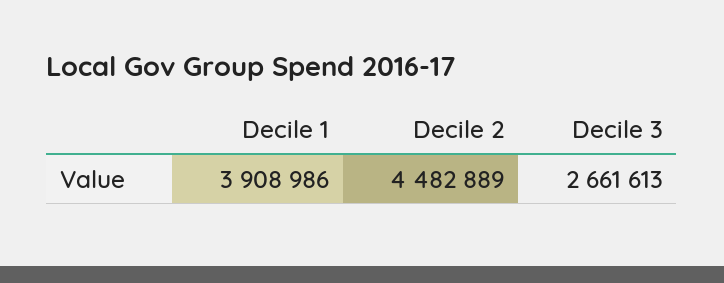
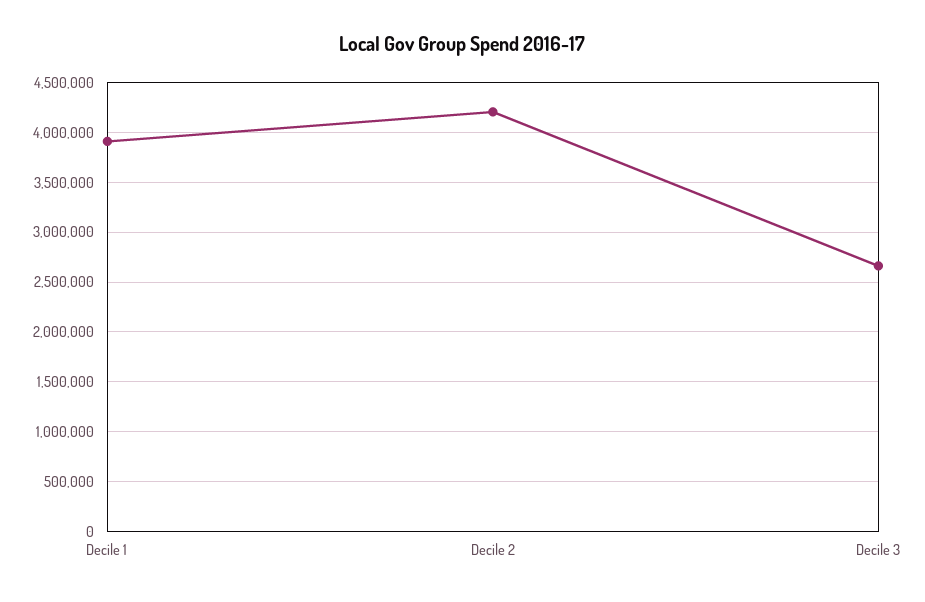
  {
    "Decile 1": 3908986,
-   "Decile 2": 4482889,
+   "Decile 2": 4200000,
    "Decile 3": 2661613
  }

